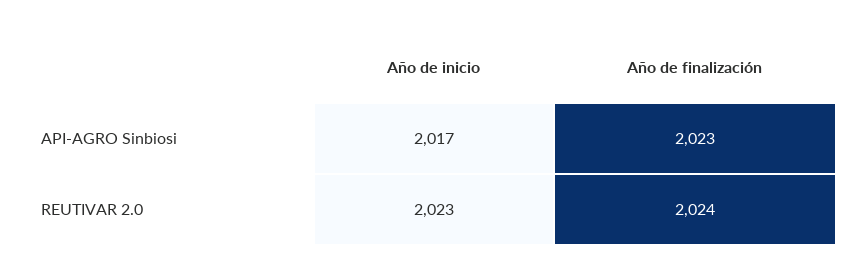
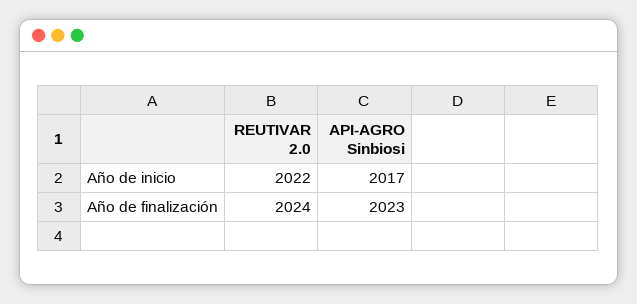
  {
    "Año de inicio": {
      "API-AGRO Sinbiosi": 2017,
-     "REUTIVAR 2.0": 2023
+     "REUTIVAR 2.0": 2022
    },
    "Año de finalización": {
      "API-AGRO Sinbiosi": 2023,
      "REUTIVAR 2.0": 2024
    }
  }

